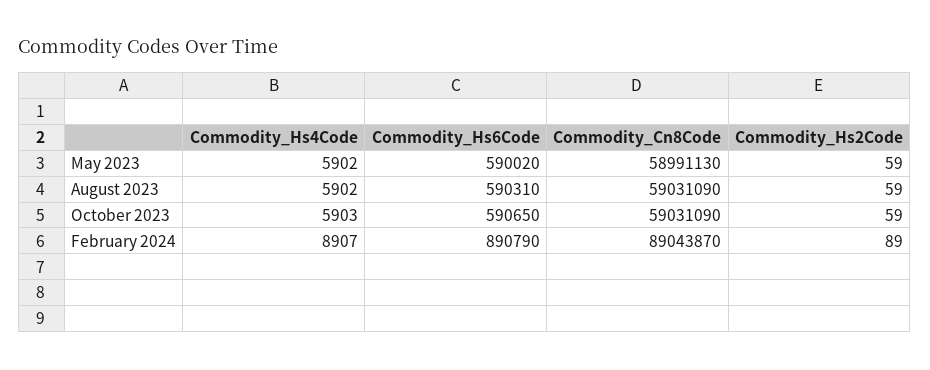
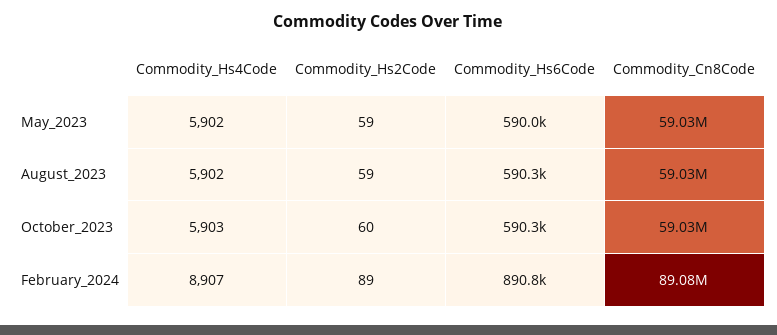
  {
    "Commodity_Hs4Code": {
      "May 2023": 5902,
      "August 2023": 5902,
      "October 2023": 5903,
      "February 2024": 8907
    },
    "Commodity_Hs6Code": {
      "May 2023": 590020,
      "August 2023": 590310,
-     "October 2023": 590650,
+     "October 2023": 590300,
      "February 2024": 890790
    },
    "Commodity_Cn8Code": {
-     "May 2023": 58991130,
+     "May 2023": 59030000,
      "August 2023": 59031090,
      "October 2023": 59031090,
-     "February 2024": 89043870
+     "February 2024": 89080000
    },
    "Commodity_Hs2Code": {
      "May 2023": 59,
      "August 2023": 59,
-     "October 2023": 59,
+     "October 2023": 60,
      "February 2024": 89
    }
  }

